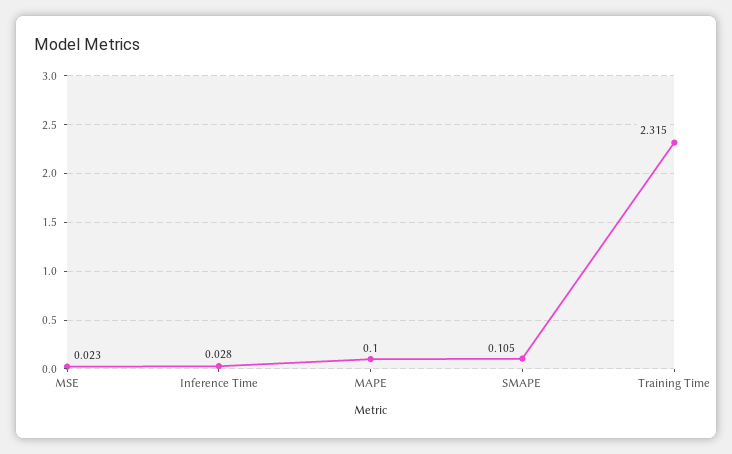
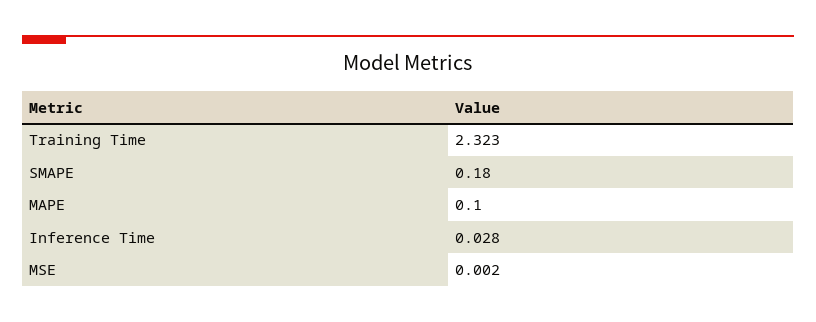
  {
-   "MSE": 0.023,
+   "MSE": 0.002,
    "Inference Time": 0.028,
    "MAPE": 0.1,
-   "SMAPE": 0.105,
+   "SMAPE": 0.18,
-   "Training Time": 2.315
+   "Training Time": 2.323
  }

